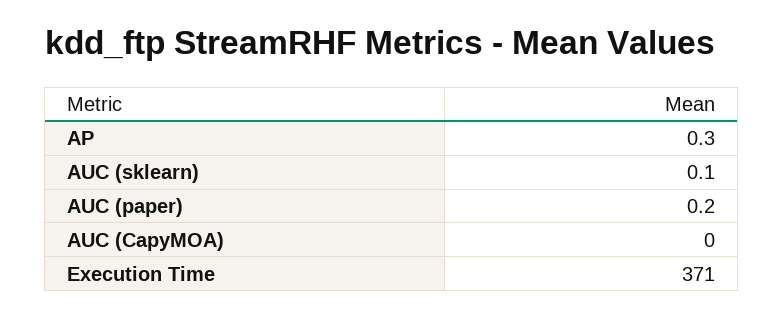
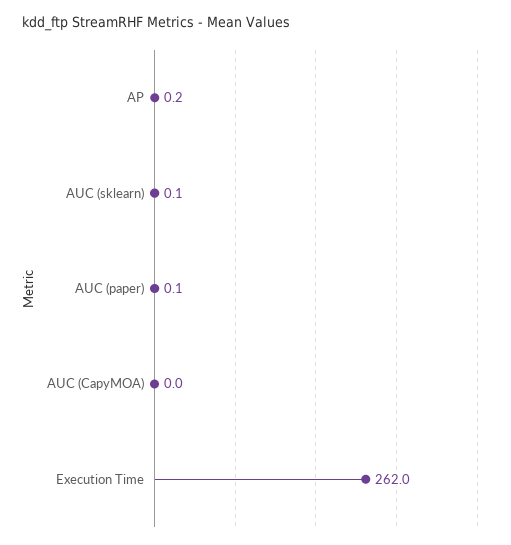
  {
-   "AP": 0.3,
+   "AP": 0.2,
    "AUC (sklearn)": 0.1,
-   "AUC (paper)": 0.2,
+   "AUC (paper)": 0.1,
    "AUC (CapyMOA)": 0,
-   "Execution Time": 371
+   "Execution Time": 262
  }

